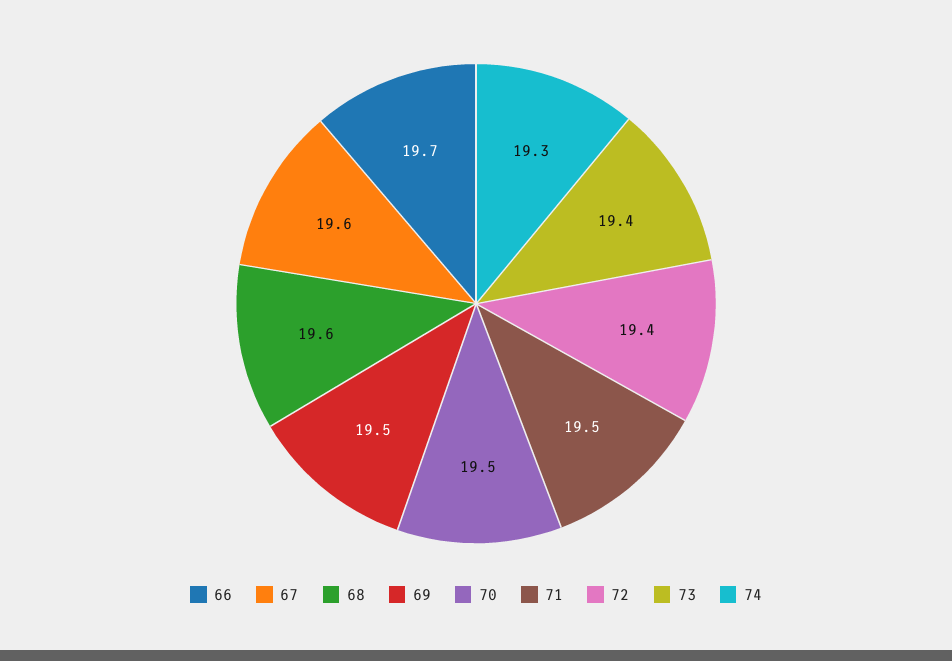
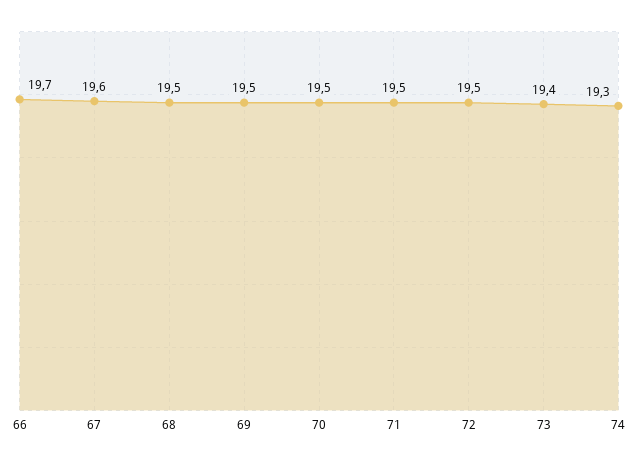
  {
    "66": 19.7,
    "67": 19.6,
-   "68": 19.6,
+   "68": 19.5,
    "69": 19.5,
    "70": 19.5,
    "71": 19.5,
-   "72": 19.4,
+   "72": 19.5,
    "73": 19.4,
    "74": 19.3
  }

